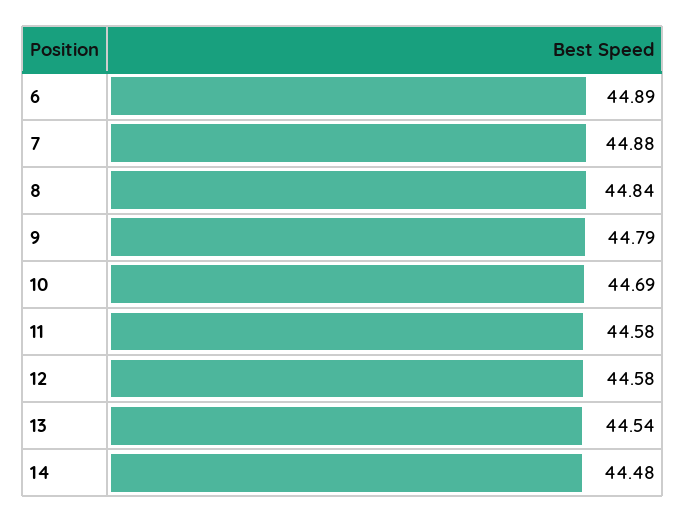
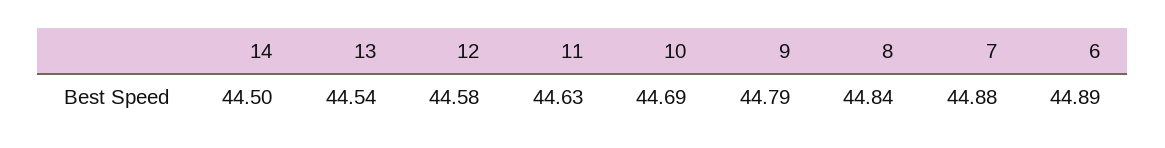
  {
    "6": 44.89,
    "7": 44.88,
    "8": 44.84,
    "9": 44.79,
    "10": 44.69,
-   "11": 44.58,
+   "11": 44.63,
    "12": 44.58,
    "13": 44.54,
-   "14": 44.48
+   "14": 44.5
  }

